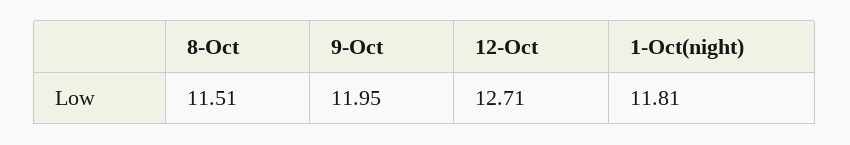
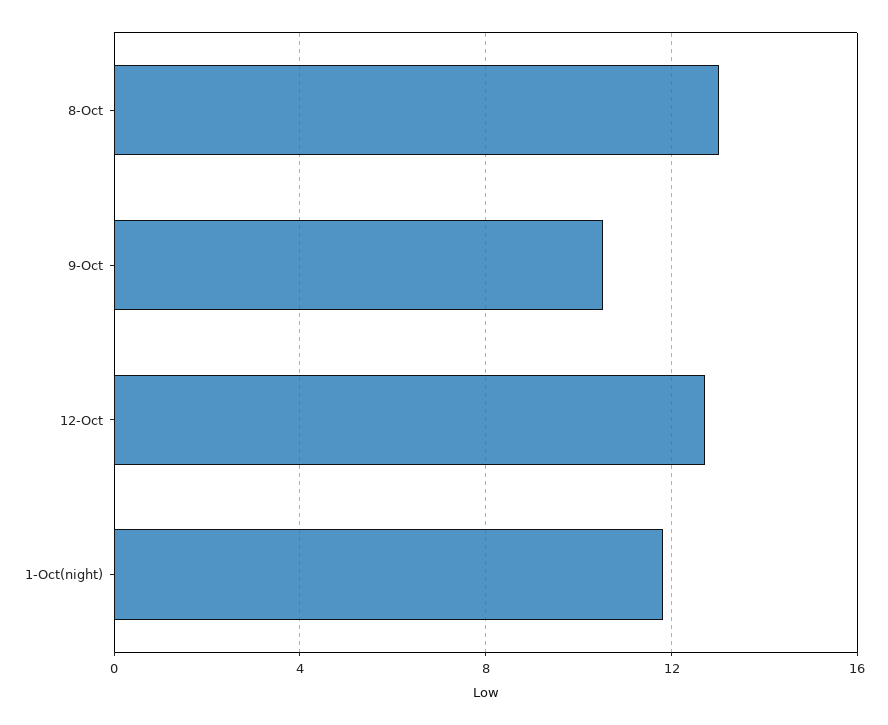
  {
-   "8-Oct": 11.51,
+   "8-Oct": 13,
-   "9-Oct": 11.95,
+   "9-Oct": 10.5,
    "12-Oct": 12.71,
    "1-Oct(night)": 11.81
  }

